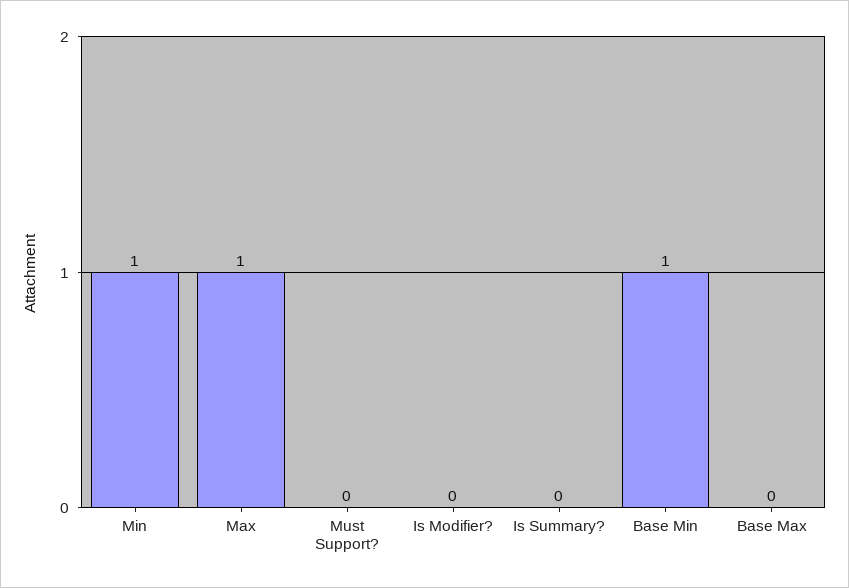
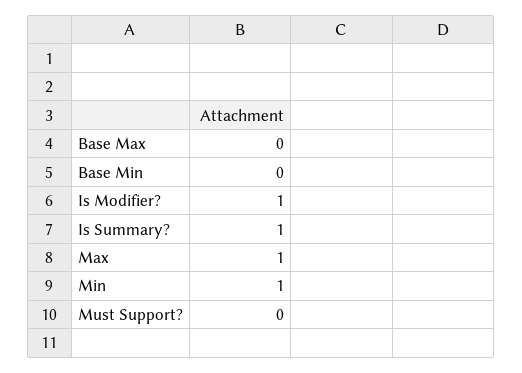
  {
    "Min": 1,
    "Max": 1,
    "Must Support?": 0,
-   "Is Modifier?": 0,
+   "Is Modifier?": 1,
-   "Is Summary?": 0,
+   "Is Summary?": 1,
-   "Base Min": 1,
+   "Base Min": 0,
    "Base Max": 0
  }

